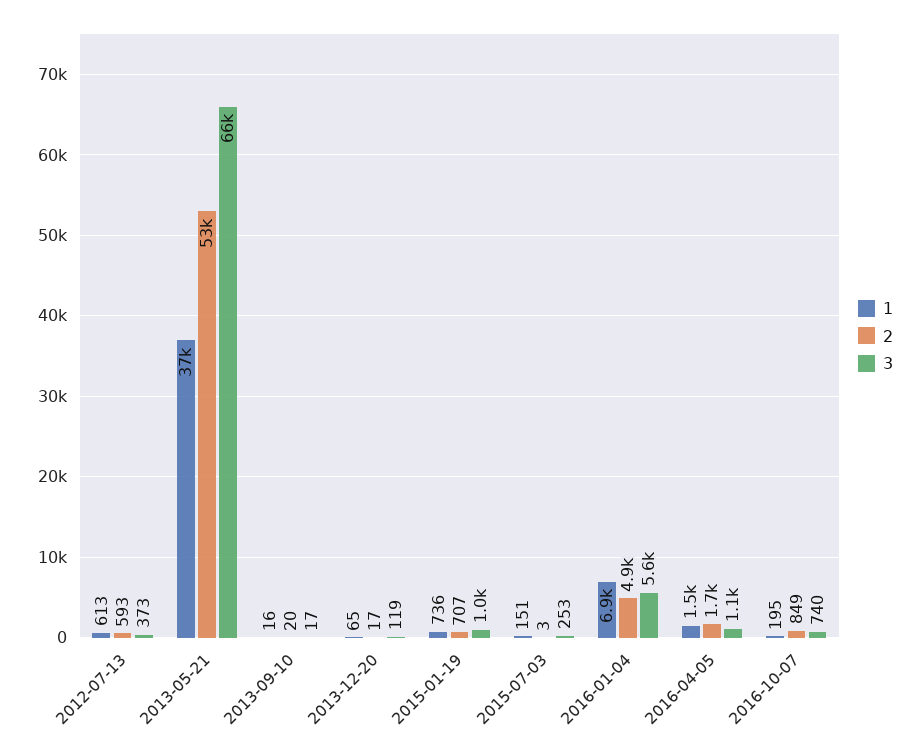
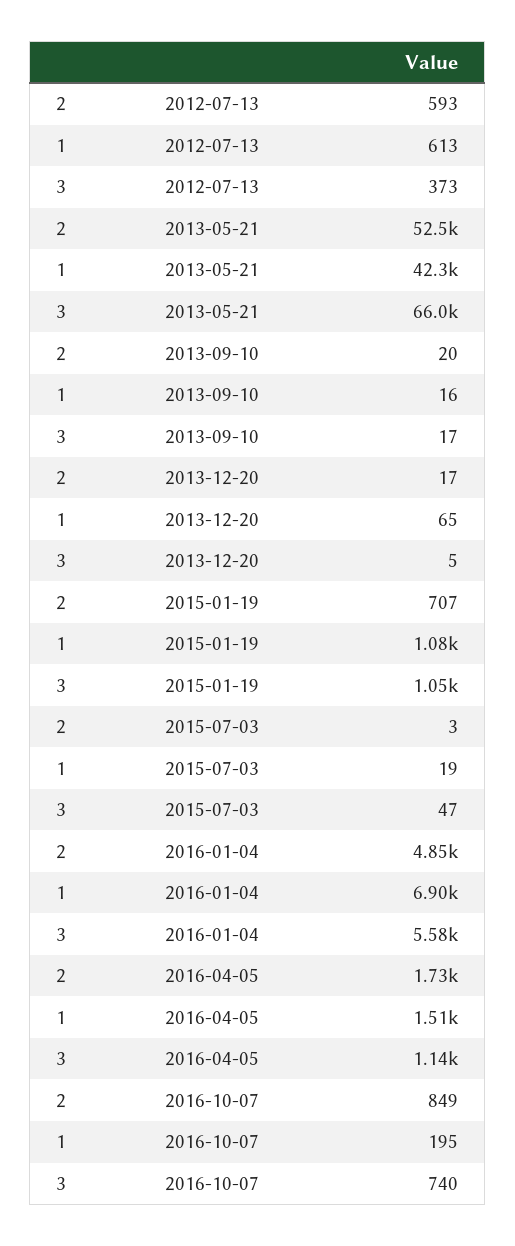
  {
    "1": {
      "2012-07-13": 613,
-     "2013-05-21": 37000,
+     "2013-05-21": 42300,
      "2013-09-10": 16,
      "2013-12-20": 65,
-     "2015-01-19": 736,
+     "2015-01-19": 1080,
-     "2015-07-03": 151,
+     "2015-07-03": 19,
      "2016-01-04": 6900,
      "2016-04-05": 1510,
      "2016-10-07": 195
    },
    "2": {
      "2012-07-13": 593,
      "2013-05-21": 52500,
      "2013-09-10": 20,
      "2013-12-20": 17,
      "2015-01-19": 707,
      "2015-07-03": 3,
      "2016-01-04": 4850,
      "2016-04-05": 1730,
      "2016-10-07": 849
    },
    "3": {
      "2012-07-13": 373,
      "2013-05-21": 66000,
      "2013-09-10": 17,
-     "2013-12-20": 119,
+     "2013-12-20": 5,
      "2015-01-19": 1050,
-     "2015-07-03": 253,
+     "2015-07-03": 47,
      "2016-01-04": 5580,
      "2016-04-05": 1140,
      "2016-10-07": 740
    }
  }

